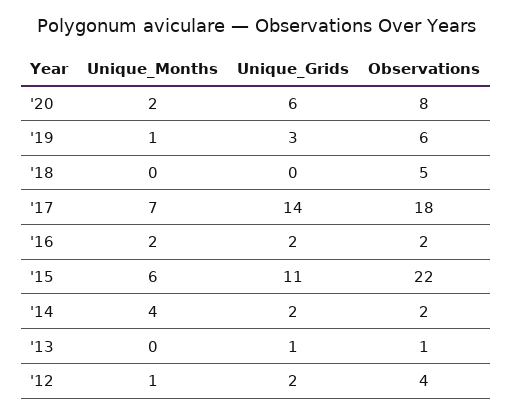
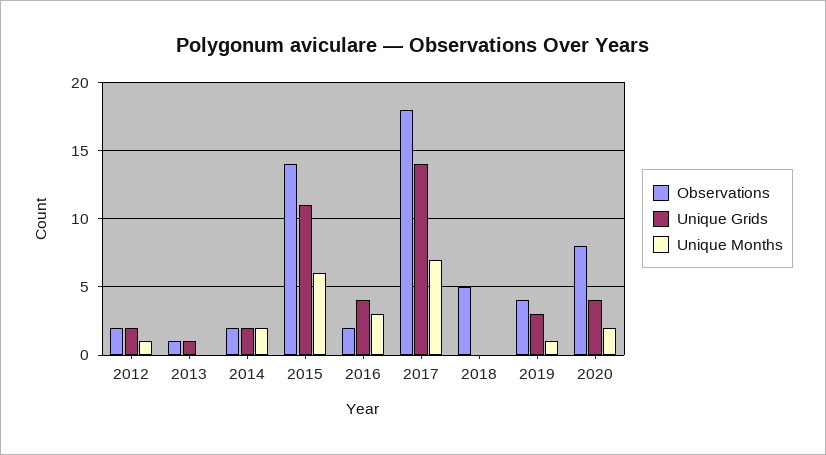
  {
    "Unique_Months": {
      "'20": 2,
      "'19": 1,
      "'18": 0,
      "'17": 7,
-     "'16": 2,
+     "'16": 3,
      "'15": 6,
-     "'14": 4,
+     "'14": 2,
      "'13": 0,
      "'12": 1
    },
    "Unique_Grids": {
-     "'20": 6,
+     "'20": 4,
      "'19": 3,
      "'18": 0,
      "'17": 14,
-     "'16": 2,
+     "'16": 4,
      "'15": 11,
      "'14": 2,
      "'13": 1,
      "'12": 2
    },
    "Observations": {
      "'20": 8,
-     "'19": 6,
+     "'19": 4,
      "'18": 5,
      "'17": 18,
      "'16": 2,
-     "'15": 22,
+     "'15": 14,
      "'14": 2,
      "'13": 1,
-     "'12": 4
+     "'12": 2
    }
  }

